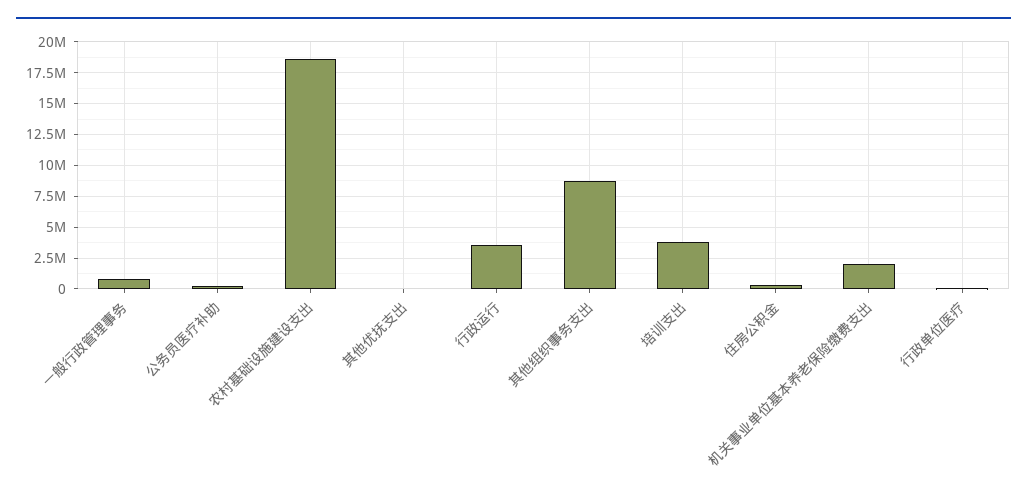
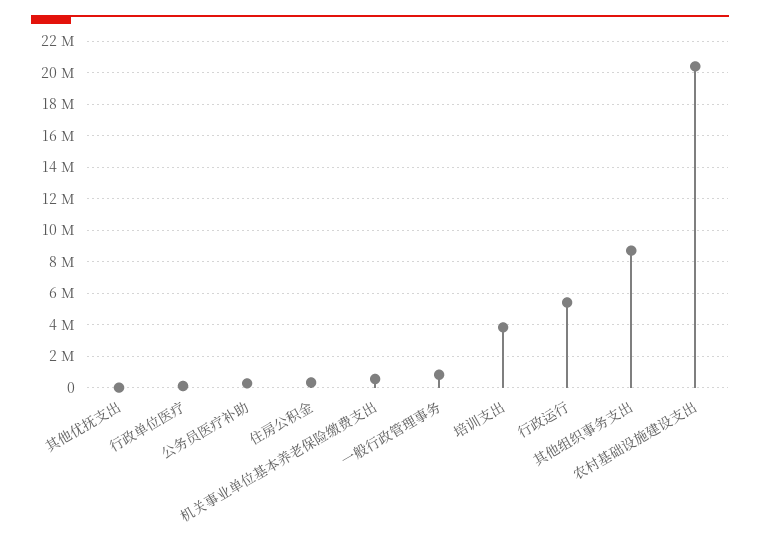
  {
    "一般行政管理事务": 1000000,
    "公务员医疗补助": 500000,
-   "农村基础设施建设支出": 18500000,
+   "农村基础设施建设支出": 20500000,
    "其他优抚支出": 0,
-   "行政运行": 3500000,
+   "行政运行": 5500000,
    "其他组织事务支出": 8500000,
    "培训支出": 4000000,
    "住房公积金": 500000,
-   "机关事业单位基本养老保险缴费支出": 2000000,
+   "机关事业单位基本养老保险缴费支出": 500000,
    "行政单位医疗": 0
  }

